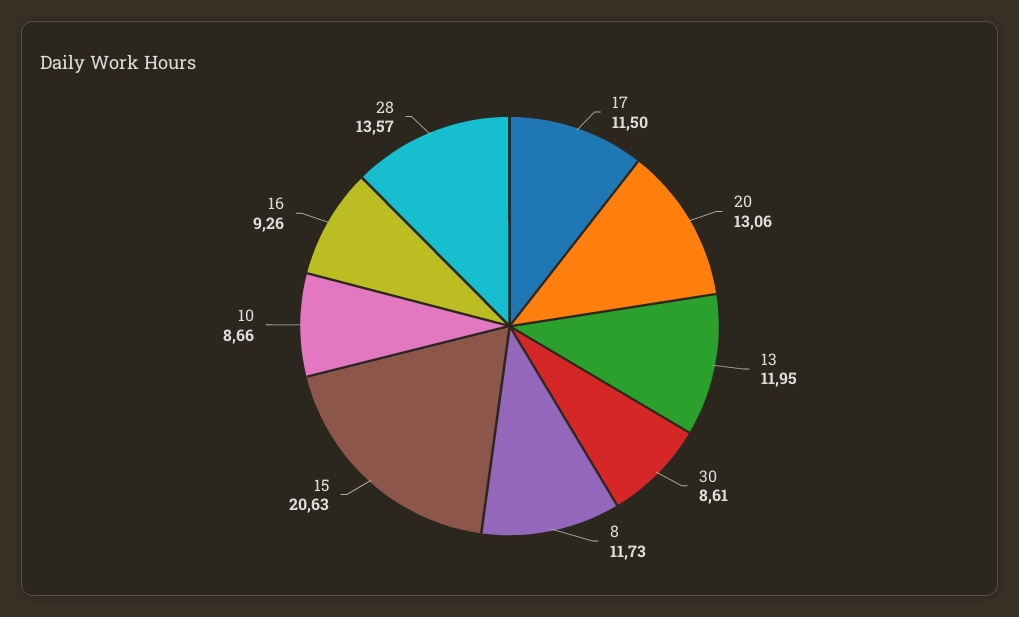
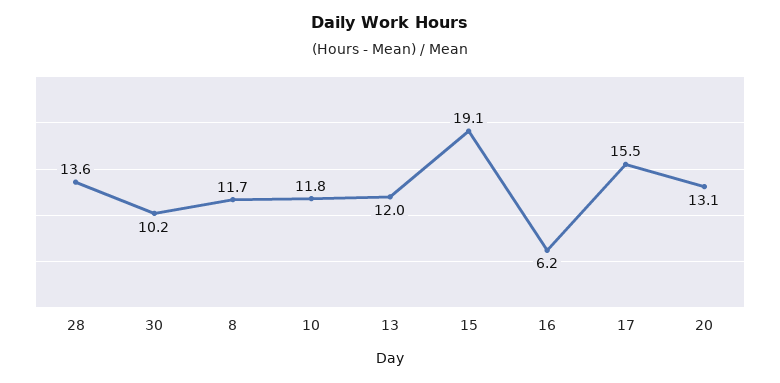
  {
-   "17": 11.5,
+   "17": 15.5,
    "20": 13.06,
    "13": 11.95,
-   "30": 8.61,
+   "30": 10.2,
    "8": 11.73,
-   "15": 20.63,
+   "15": 19.1,
-   "10": 8.66,
+   "10": 11.8,
-   "16": 9.26,
+   "16": 6.2,
    "28": 13.57
  }

